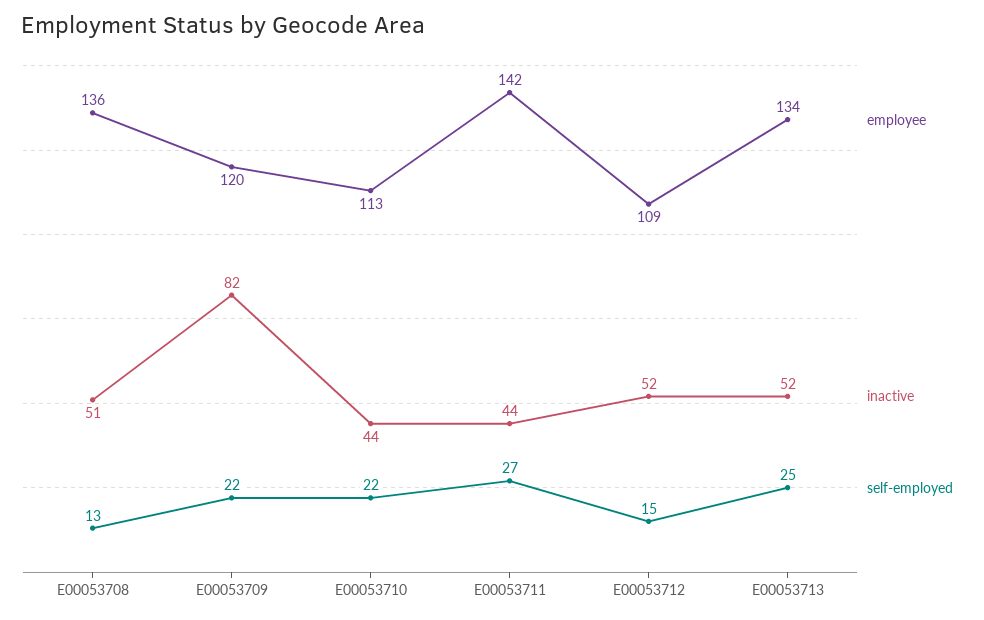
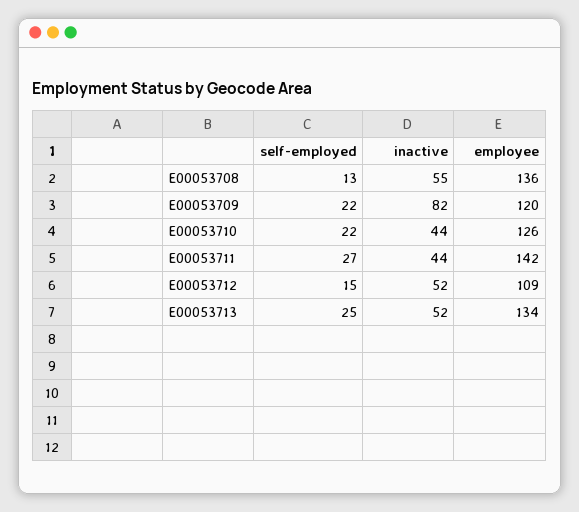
  {
    "employee": {
      "E00053708": 136,
      "E00053709": 120,
-     "E00053710": 113,
+     "E00053710": 126,
      "E00053711": 142,
      "E00053712": 109,
      "E00053713": 134
    },
    "inactive": {
-     "E00053708": 51,
+     "E00053708": 55,
      "E00053709": 82,
      "E00053710": 44,
      "E00053711": 44,
      "E00053712": 52,
      "E00053713": 52
    },
    "self-employed": {
      "E00053708": 13,
      "E00053709": 22,
      "E00053710": 22,
      "E00053711": 27,
      "E00053712": 15,
      "E00053713": 25
    }
  }

